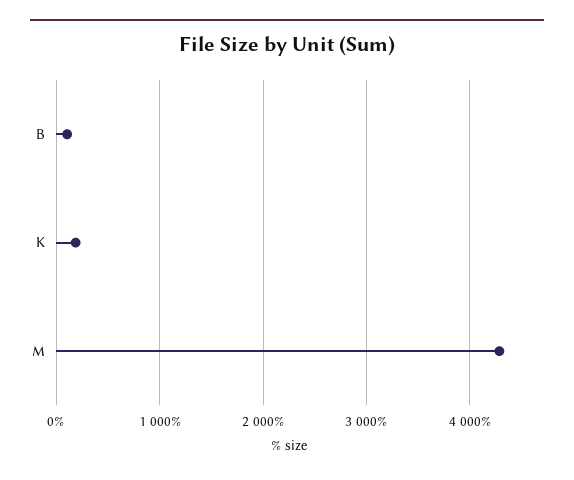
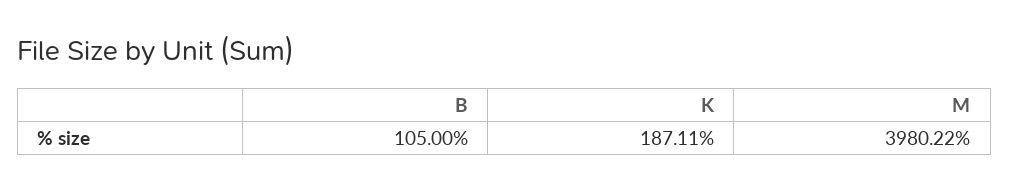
  {
    "B": 105,
    "K": 187.11,
-   "M": 4300
+   "M": 3980.22
  }

